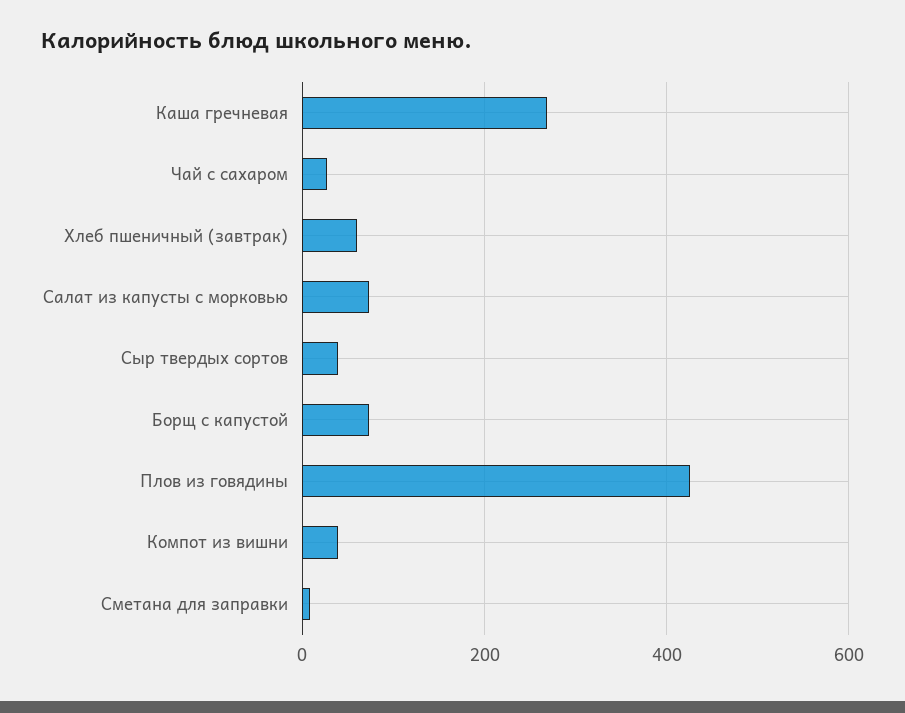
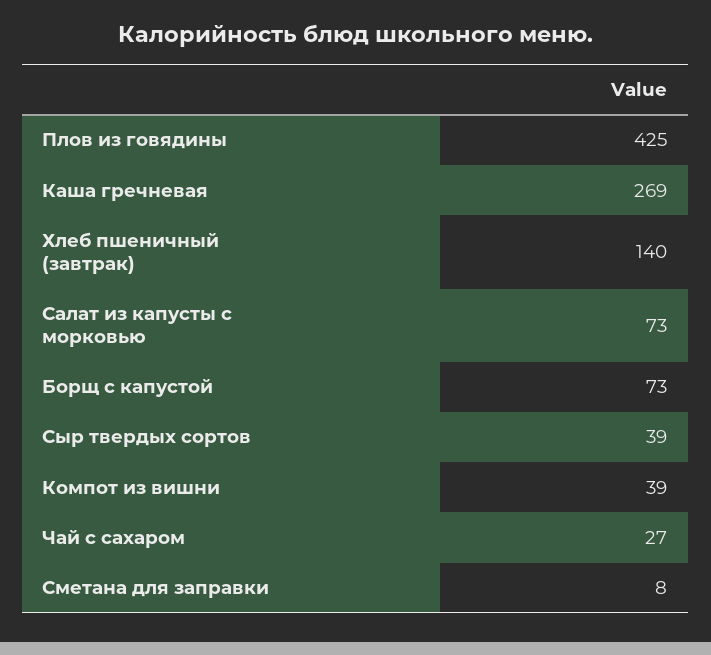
  {
    "Каша гречневая": 269,
    "Чай с сахаром": 27,
-   "Хлеб пшеничный (завтрак)": 60,
+   "Хлеб пшеничный (завтрак)": 140,
    "Салат из капусты с морковью": 73,
    "Сыр твердых сортов": 39,
    "Борщ с капустой": 73,
    "Плов из говядины": 425,
    "Компот из вишни": 39,
    "Сметана для заправки": 8
  }

